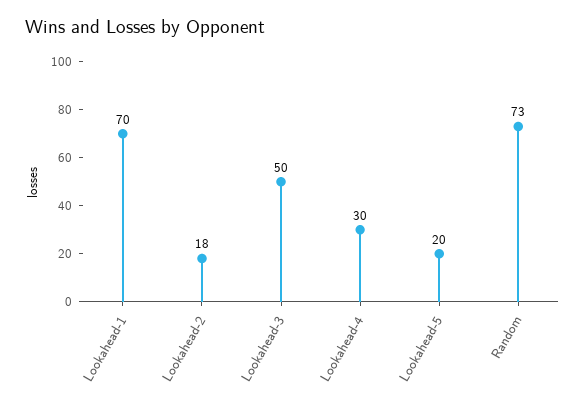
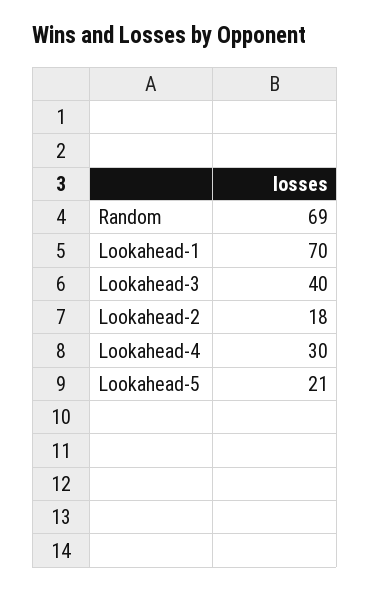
  {
    "Lookahead-1": 70,
    "Lookahead-2": 18,
-   "Lookahead-3": 50,
+   "Lookahead-3": 40,
    "Lookahead-4": 30,
-   "Lookahead-5": 20,
+   "Lookahead-5": 21,
-   "Random": 73
+   "Random": 69
  }

